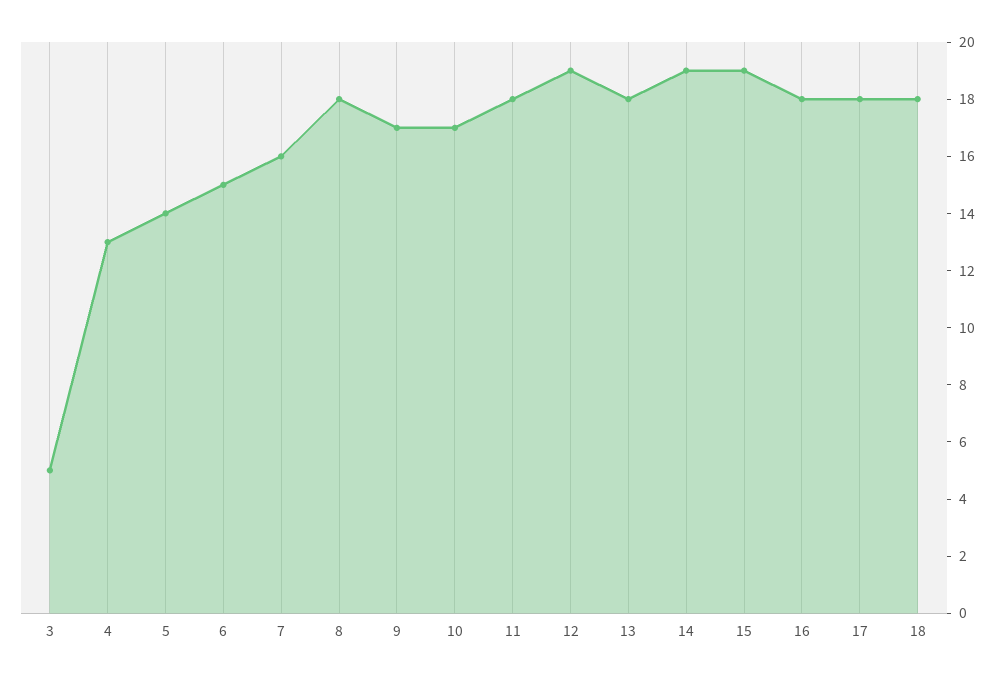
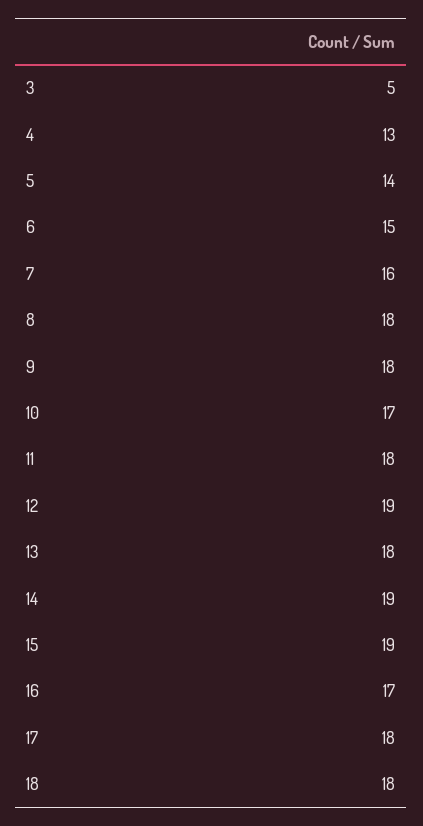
  {
    "3": 5,
    "4": 13,
    "5": 14,
    "6": 15,
    "7": 16,
    "8": 18,
-   "9": 17,
+   "9": 18,
    "10": 17,
    "11": 18,
    "12": 19,
    "13": 18,
    "14": 19,
    "15": 19,
-   "16": 18,
+   "16": 17,
    "17": 18,
    "18": 18
  }

